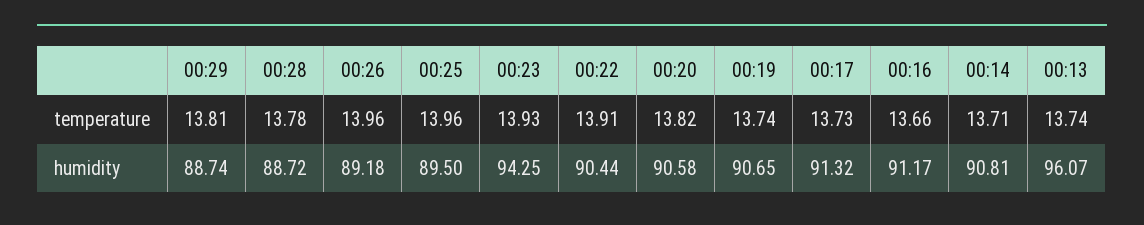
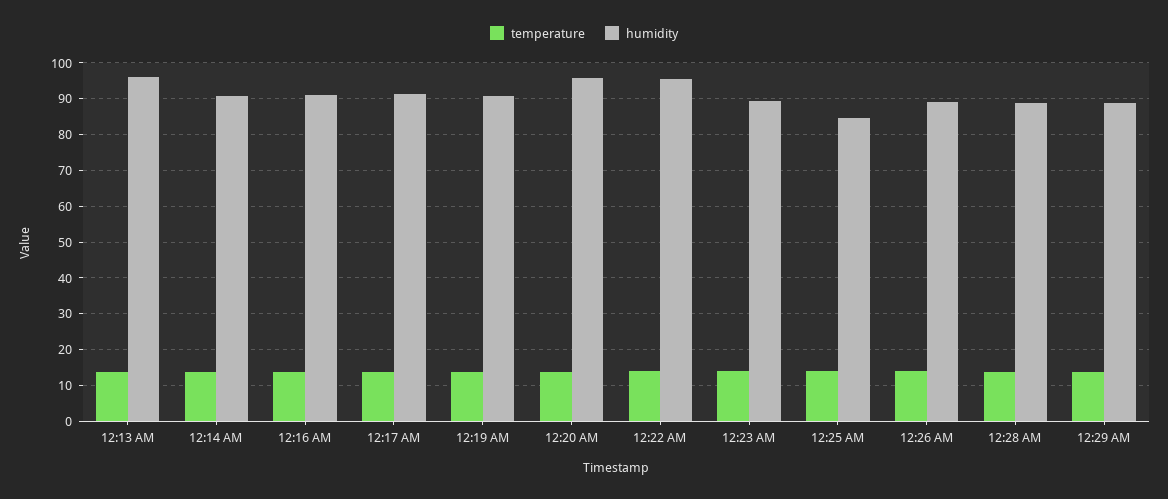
  {
    "temperature": {
      "00:29": 13.81,
      "00:28": 13.78,
      "00:26": 13.96,
      "00:25": 13.96,
      "00:23": 13.93,
      "00:22": 13.91,
      "00:20": 13.82,
      "00:19": 13.74,
      "00:17": 13.73,
      "00:16": 13.66,
      "00:14": 13.71,
      "00:13": 13.74
    },
    "humidity": {
      "00:29": 88.74,
      "00:28": 88.72,
      "00:26": 89.18,
-     "00:25": 89.5,
+     "00:25": 84,
-     "00:23": 94.25,
+     "00:23": 90,
-     "00:22": 90.44,
+     "00:22": 96,
-     "00:20": 90.58,
+     "00:20": 96,
      "00:19": 90.65,
      "00:17": 91.32,
      "00:16": 91.17,
      "00:14": 90.81,
      "00:13": 96.07
    }
  }

